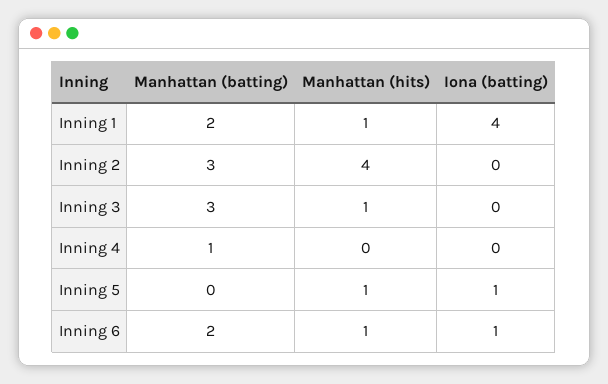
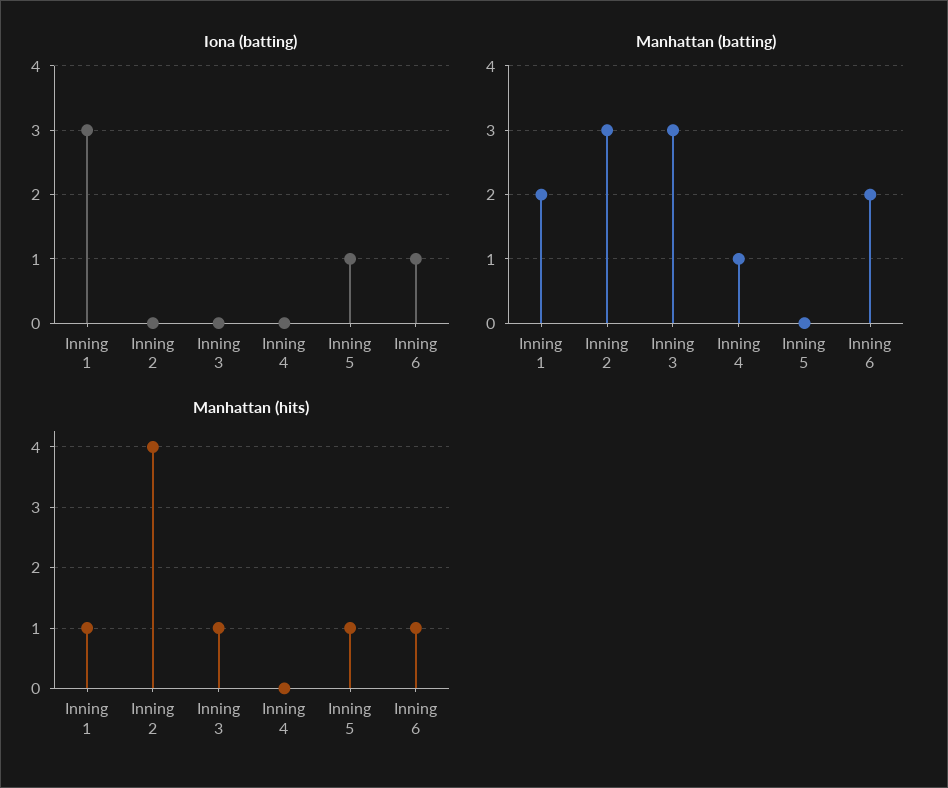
  {
    "Manhattan (batting)": {
      "Inning 1": 2,
      "Inning 2": 3,
      "Inning 3": 3,
      "Inning 4": 1,
      "Inning 5": 0,
      "Inning 6": 2
    },
    "Manhattan (hits)": {
      "Inning 1": 1,
      "Inning 2": 4,
      "Inning 3": 1,
      "Inning 4": 0,
      "Inning 5": 1,
      "Inning 6": 1
    },
    "Iona (batting)": {
-     "Inning 1": 4,
+     "Inning 1": 3,
      "Inning 2": 0,
      "Inning 3": 0,
      "Inning 4": 0,
      "Inning 5": 1,
      "Inning 6": 1
    }
  }

